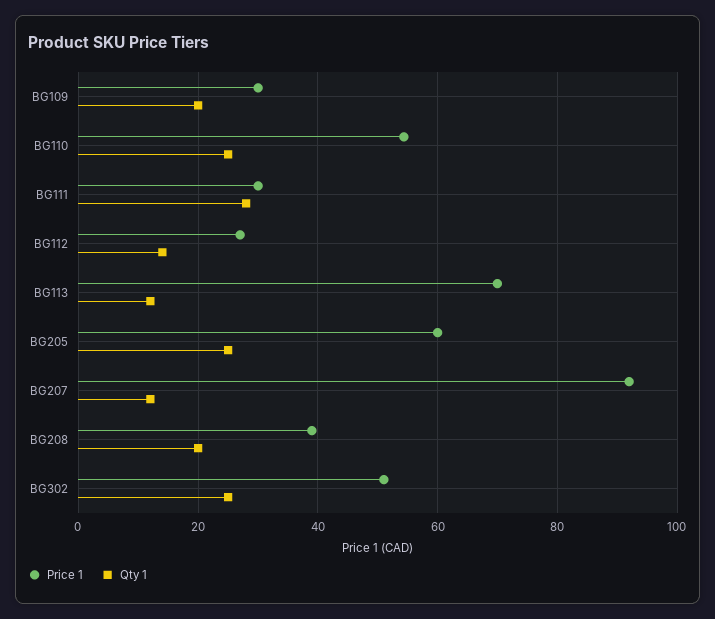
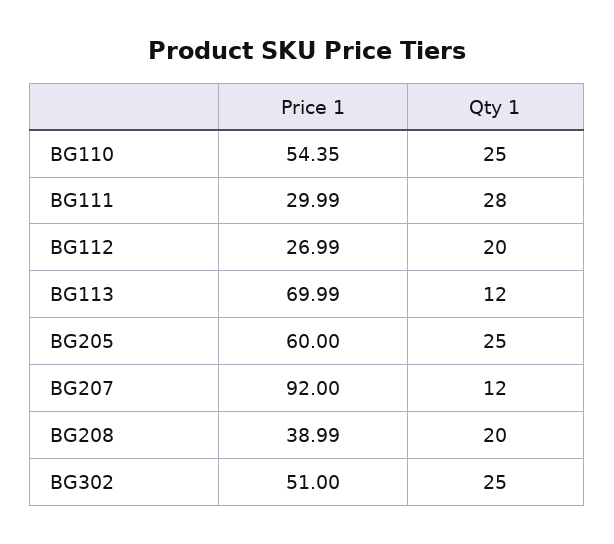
  {
    "Price 1": {
-     "BG109": 30,
      "BG110": 54.35,
      "BG111": 29.99,
      "BG112": 26.99,
      "BG113": 69.99,
      "BG205": 60,
      "BG207": 92,
      "BG208": 38.99,
      "BG302": 51
    },
    "Qty 1": {
-     "BG109": 20,
      "BG110": 25,
      "BG111": 28,
-     "BG112": 14,
+     "BG112": 20,
      "BG113": 12,
      "BG205": 25,
      "BG207": 12,
      "BG208": 20,
      "BG302": 25
    }
  }

